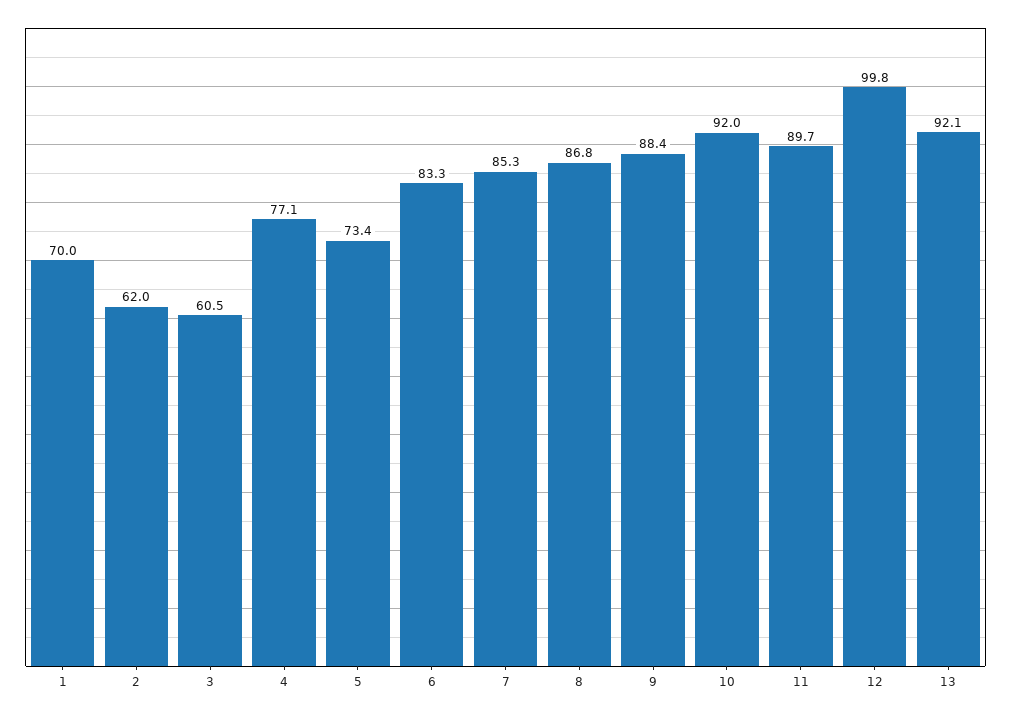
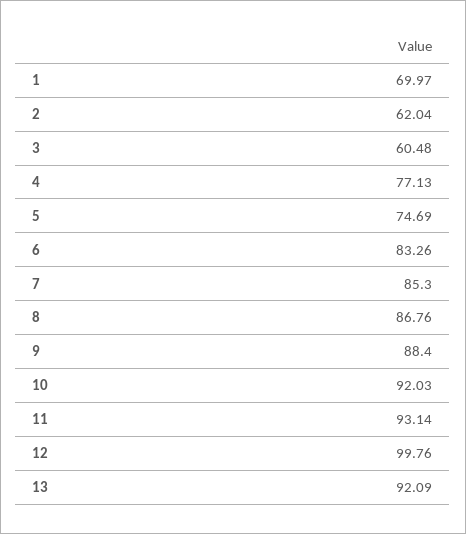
  {
    "1": 69.97,
    "2": 62.04,
    "3": 60.48,
    "4": 77.13,
-   "5": 73.4,
+   "5": 74.69,
    "6": 83.26,
    "7": 85.3,
    "8": 86.76,
    "9": 88.4,
    "10": 92.03,
-   "11": 89.7,
+   "11": 93.14,
    "12": 99.76,
    "13": 92.09
  }

